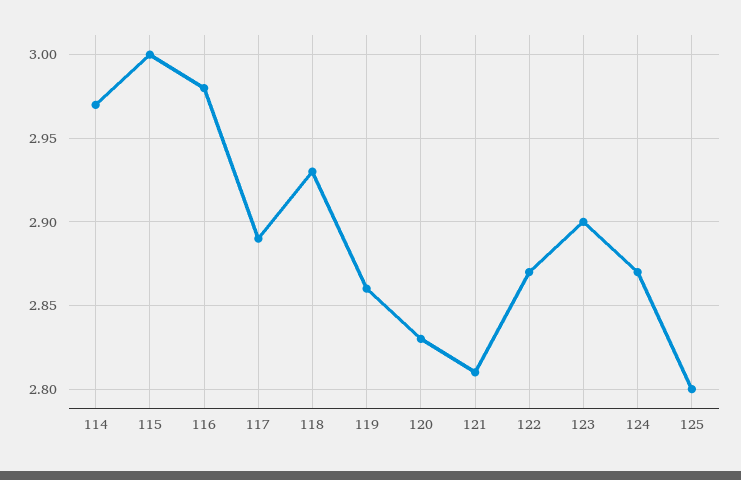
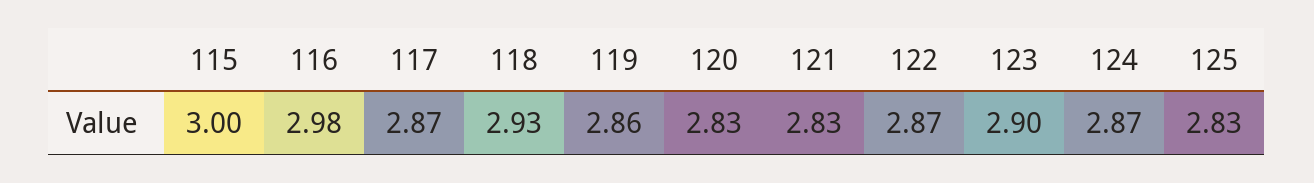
  {
-   "114": 2.97,
    "115": 3,
    "116": 2.98,
-   "117": 2.89,
+   "117": 2.87,
    "118": 2.93,
    "119": 2.86,
    "120": 2.83,
-   "121": 2.81,
+   "121": 2.83,
    "122": 2.87,
    "123": 2.9,
    "124": 2.87,
-   "125": 2.8
+   "125": 2.83
  }

